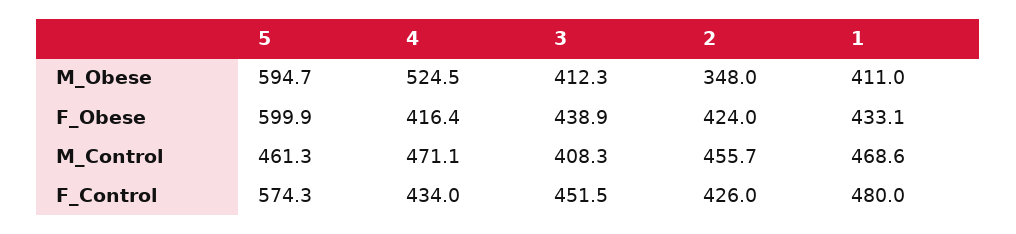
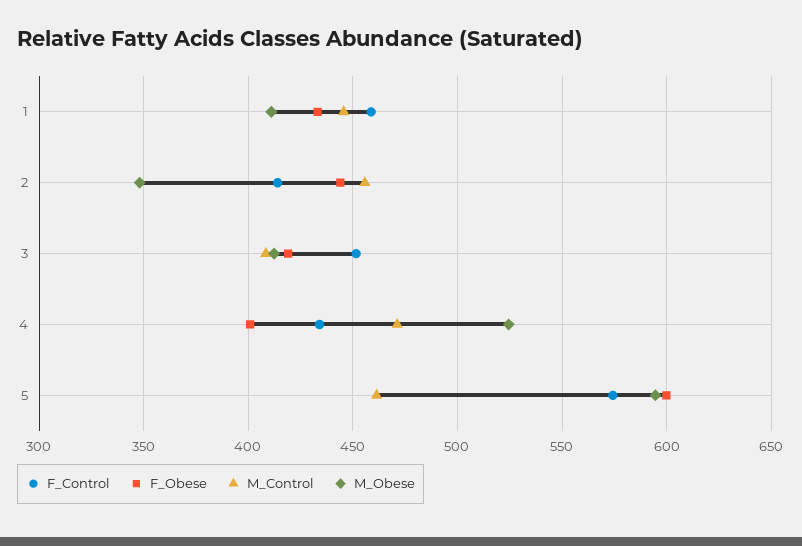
  {
    "M_Obese": {
      "5": 594.7,
      "4": 524.5,
      "3": 412.3,
      "2": 348,
      "1": 411
    },
    "F_Obese": {
      "5": 599.9,
-     "4": 416.4,
+     "4": 400,
-     "3": 438.9,
+     "3": 420,
-     "2": 424,
+     "2": 445,
      "1": 433.1
    },
    "M_Control": {
      "5": 461.3,
      "4": 471.1,
      "3": 408.3,
      "2": 455.7,
-     "1": 468.6
+     "1": 445
    },
    "F_Control": {
      "5": 574.3,
      "4": 434,
      "3": 451.5,
-     "2": 426,
+     "2": 415,
-     "1": 480
+     "1": 460
    }
  }

